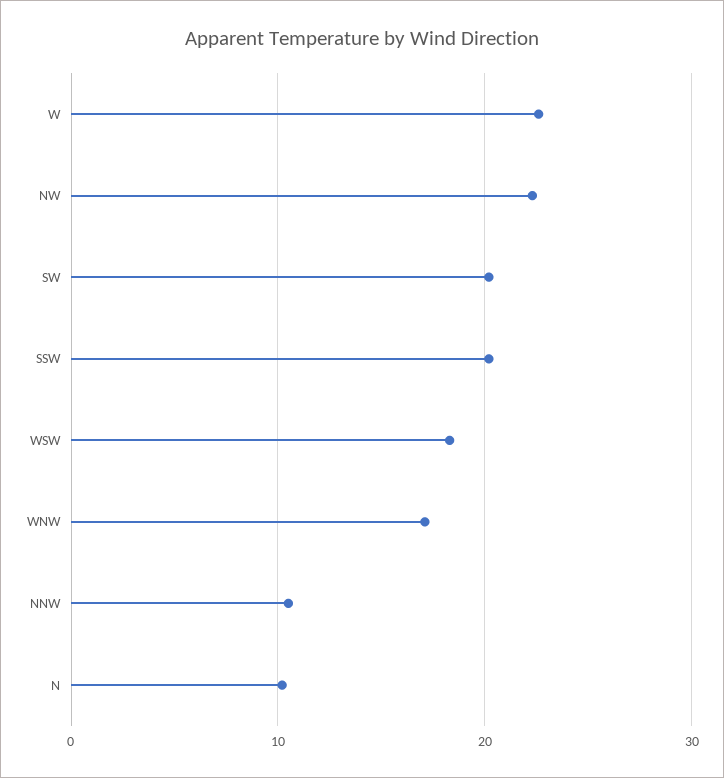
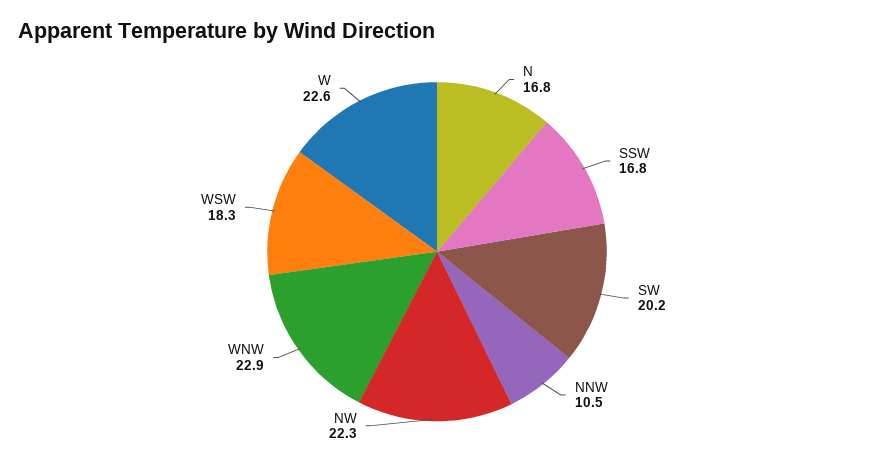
  {
    "W": 22.6,
    "NW": 22.3,
    "SW": 20.2,
-   "SSW": 20,
+   "SSW": 16.8,
    "WSW": 18.3,
-   "WNW": 17,
+   "WNW": 22.9,
    "NNW": 10.5,
-   "N": 10
+   "N": 16.8
  }

